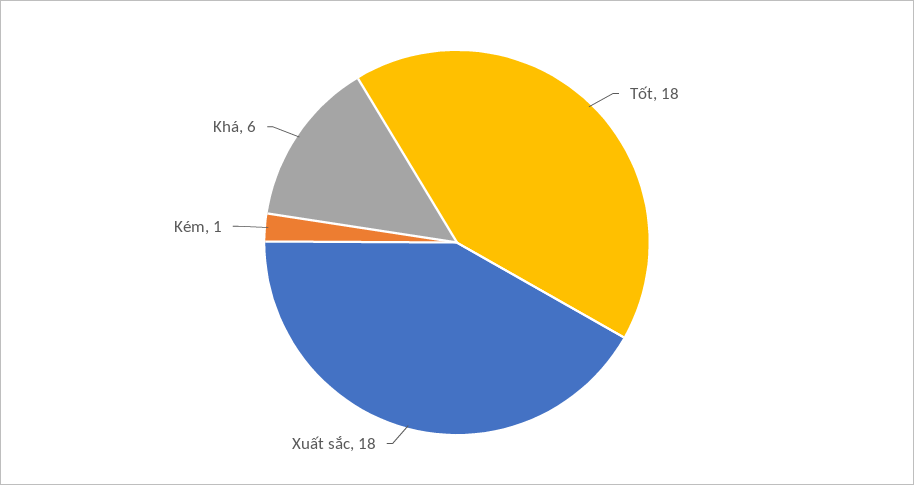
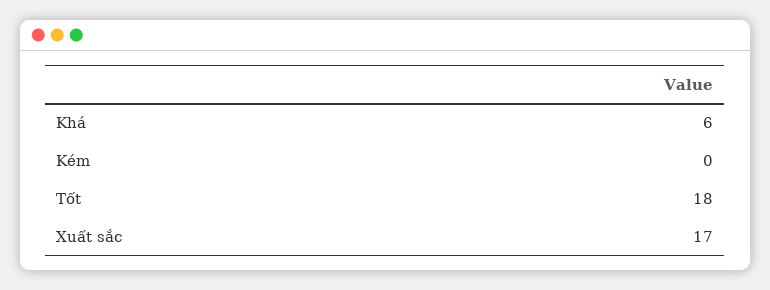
  {
    "Tốt": 18,
-   "Xuất sắc": 18,
+   "Xuất sắc": 17,
-   "Kém": 1,
+   "Kém": 0,
    "Khá": 6
  }

